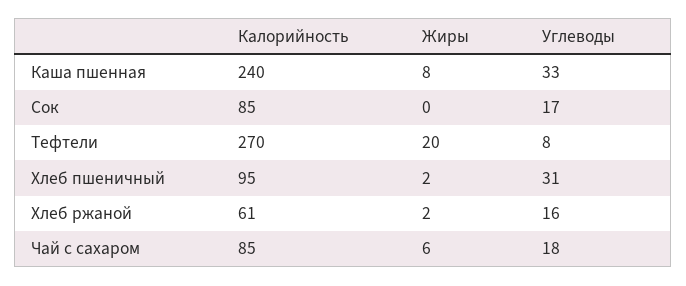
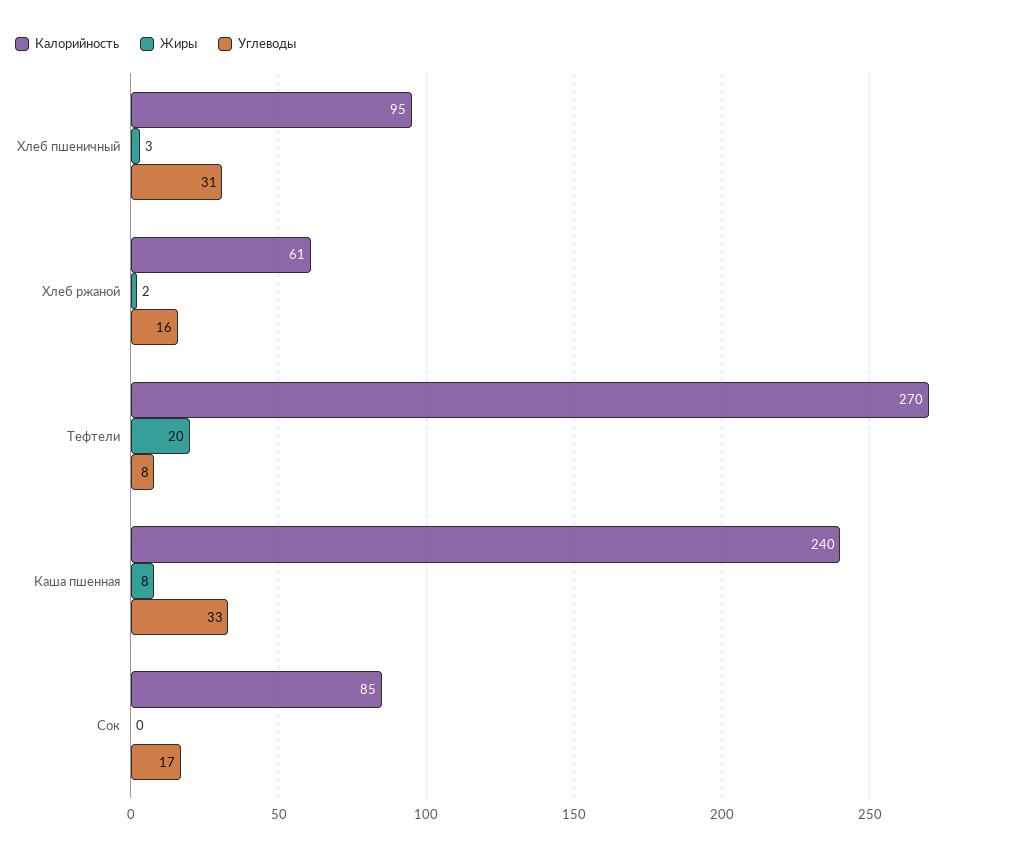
  {
    "Калорийность": {
      "Каша пшенная": 240,
      "Сок": 85,
      "Тефтели": 270,
      "Хлеб пшеничный": 95,
-     "Хлеб ржаной": 61,
+     "Хлеб ржаной": 61
-     "Чай с сахаром": 85
    },
    "Жиры": {
      "Каша пшенная": 8,
      "Сок": 0,
      "Тефтели": 20,
-     "Хлеб пшеничный": 2,
+     "Хлеб пшеничный": 3,
-     "Хлеб ржаной": 2,
+     "Хлеб ржаной": 2
-     "Чай с сахаром": 6
    },
    "Углеводы": {
      "Каша пшенная": 33,
      "Сок": 17,
      "Тефтели": 8,
      "Хлеб пшеничный": 31,
-     "Хлеб ржаной": 16,
+     "Хлеб ржаной": 16
-     "Чай с сахаром": 18
    }
  }

